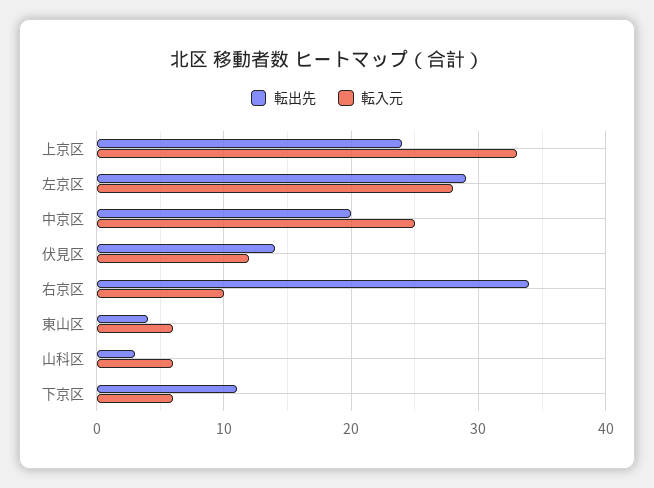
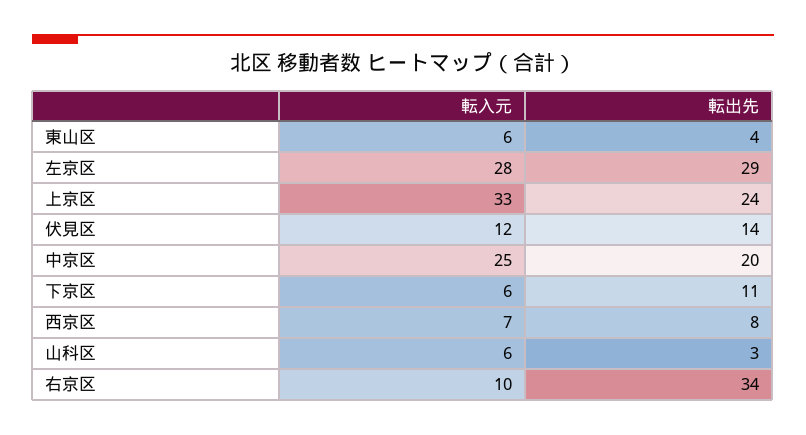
  {
    "転出先": {
      "上京区": 24,
      "左京区": 29,
      "中京区": 20,
      "伏見区": 14,
      "右京区": 34,
      "東山区": 4,
      "山科区": 3,
-     "下京区": 11
+     "下京区": 11,
+     "西京区": 8
    },
    "転入元": {
      "上京区": 33,
      "左京区": 28,
      "中京区": 25,
      "伏見区": 12,
      "右京区": 10,
      "東山区": 6,
      "山科区": 6,
-     "下京区": 6
+     "下京区": 6,
+     "西京区": 7
    }
  }

